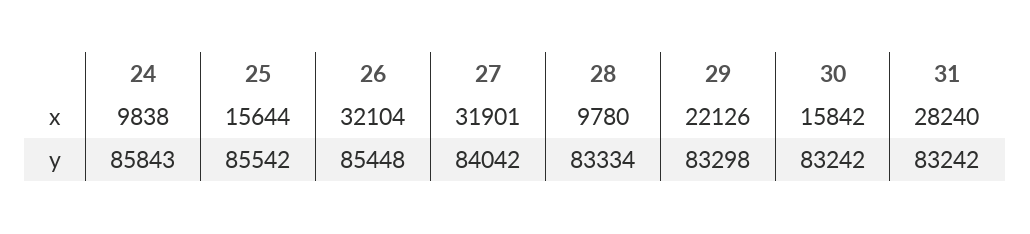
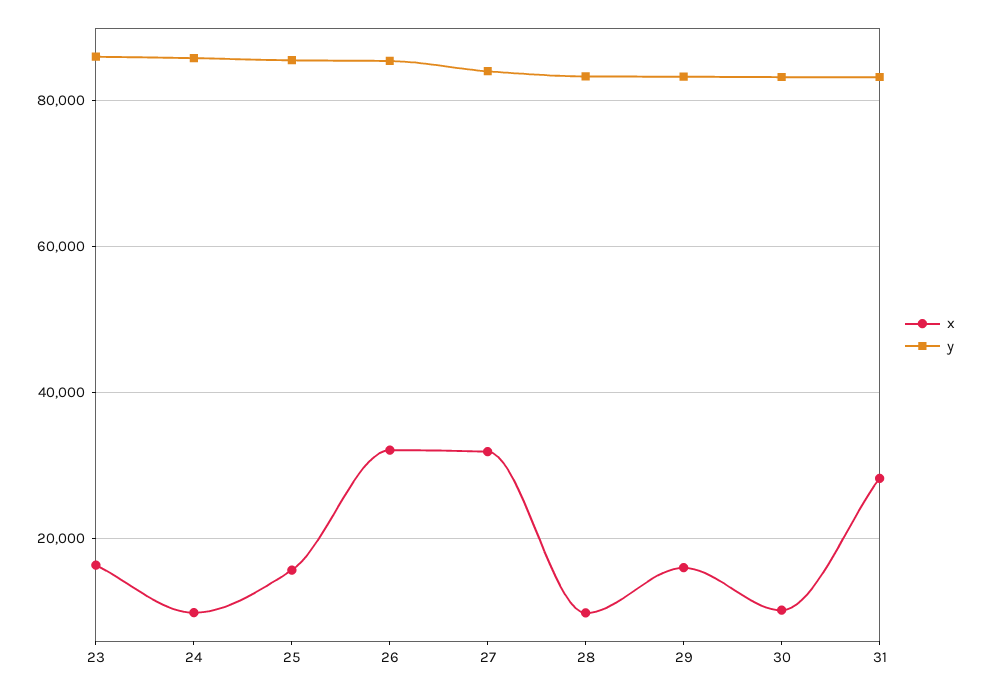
  {
    "x": {
      "24": 9838,
      "25": 15644,
      "26": 32104,
      "27": 31901,
      "28": 9780,
-     "29": 22126,
+     "29": 16000,
-     "30": 15842,
+     "30": 10000,
-     "31": 28240
+     "31": 28240,
+     "23": 16000
    },
    "y": {
      "24": 85843,
      "25": 85542,
      "26": 85448,
      "27": 84042,
      "28": 83334,
      "29": 83298,
      "30": 83242,
-     "31": 83242
+     "31": 83242,
+     "23": 86000
    }
  }

